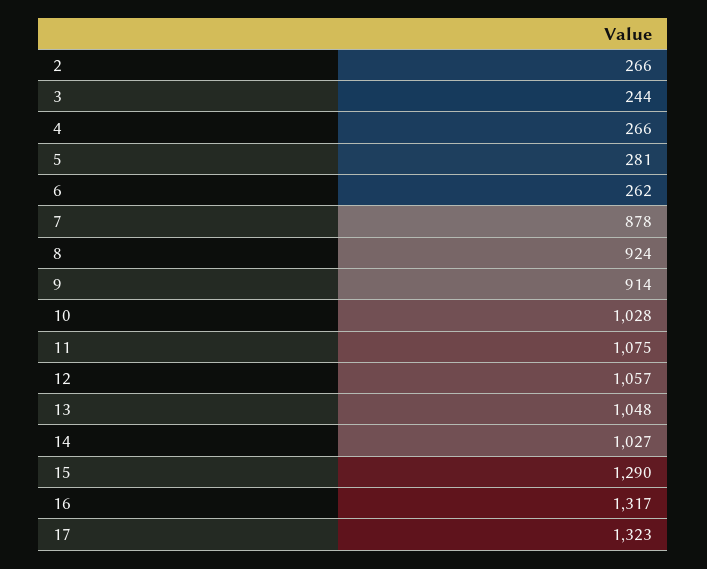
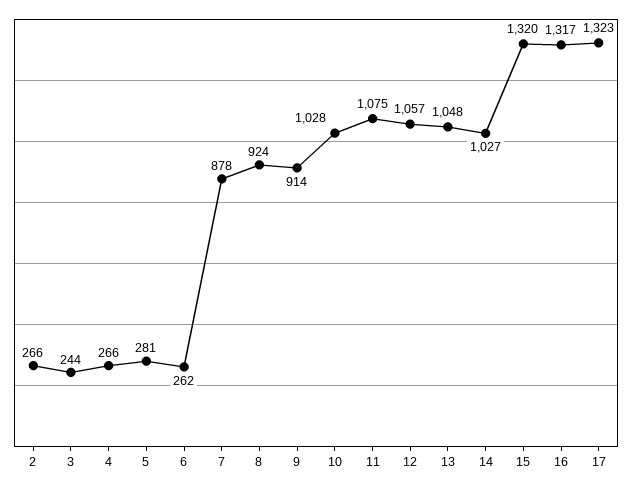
  {
    "2": 266,
    "3": 244,
    "4": 266,
    "5": 281,
    "6": 262,
    "7": 878,
    "8": 924,
    "9": 914,
    "10": 1028,
    "11": 1075,
    "12": 1057,
    "13": 1048,
    "14": 1027,
-   "15": 1290,
+   "15": 1320,
    "16": 1317,
    "17": 1323
  }

